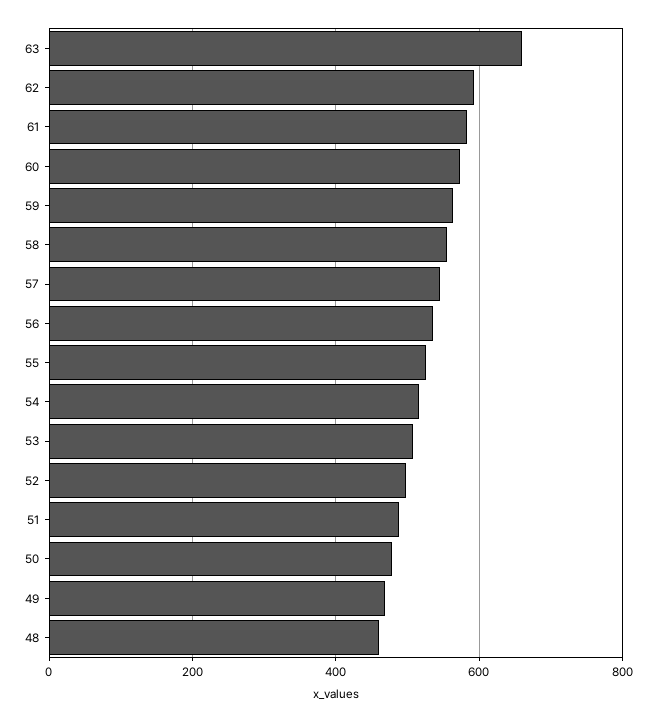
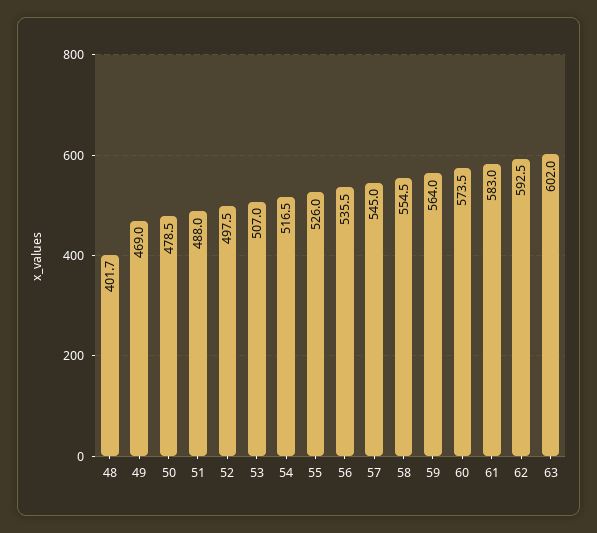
  {
-   "63": 660,
+   "63": 602,
    "62": 592.5,
    "61": 583,
    "60": 573.5,
    "59": 564,
    "58": 554.5,
    "57": 545,
    "56": 535.5,
    "55": 526,
    "54": 516.5,
    "53": 507,
    "52": 497.5,
    "51": 488,
    "50": 478.5,
    "49": 469,
-   "48": 460
+   "48": 401.7
  }

